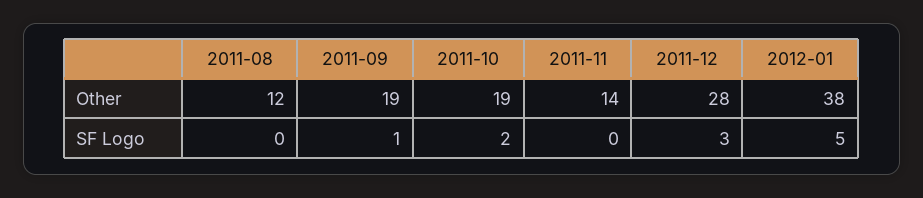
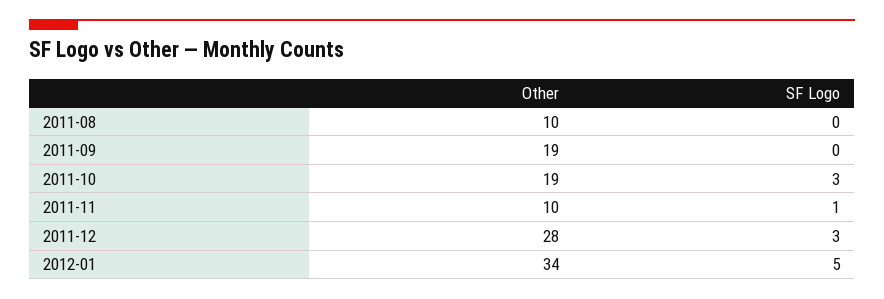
  {
    "2011-08": {
-     "Other": 12,
+     "Other": 10,
      "SF Logo": 0
    },
    "2011-09": {
      "Other": 19,
-     "SF Logo": 1
+     "SF Logo": 0
    },
    "2011-10": {
      "Other": 19,
-     "SF Logo": 2
+     "SF Logo": 3
    },
    "2011-11": {
-     "Other": 14,
+     "Other": 10,
-     "SF Logo": 0
+     "SF Logo": 1
    },
    "2011-12": {
      "Other": 28,
      "SF Logo": 3
    },
    "2012-01": {
-     "Other": 38,
+     "Other": 34,
      "SF Logo": 5
    }
  }

